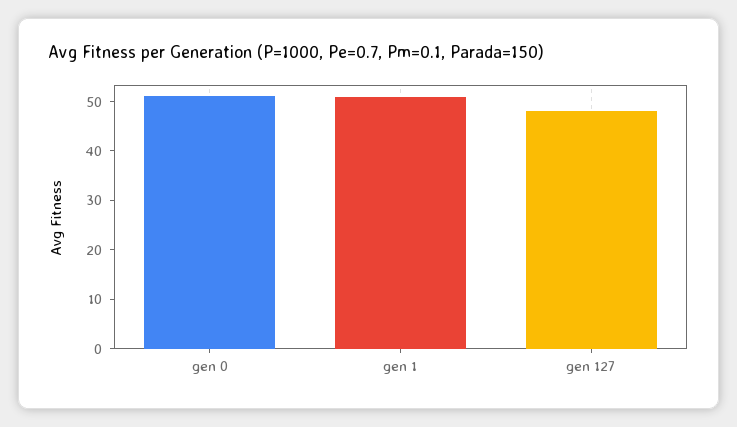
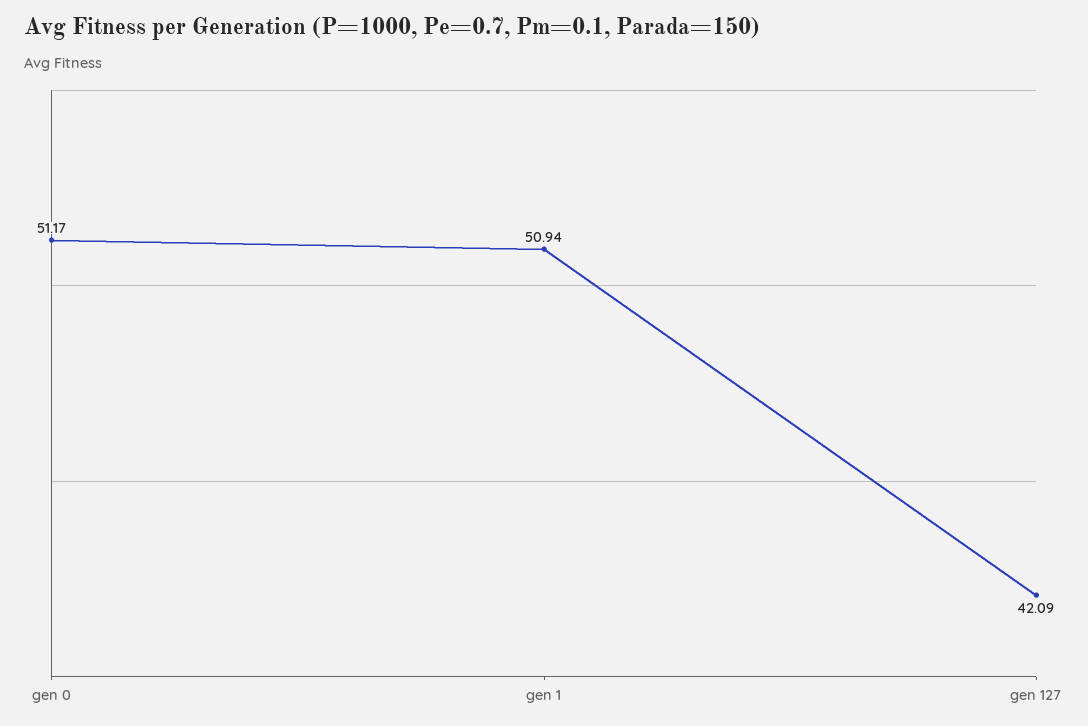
  {
    "gen 0": 51.17,
    "gen 1": 50.94,
-   "gen 127": 48
+   "gen 127": 42.09
  }

